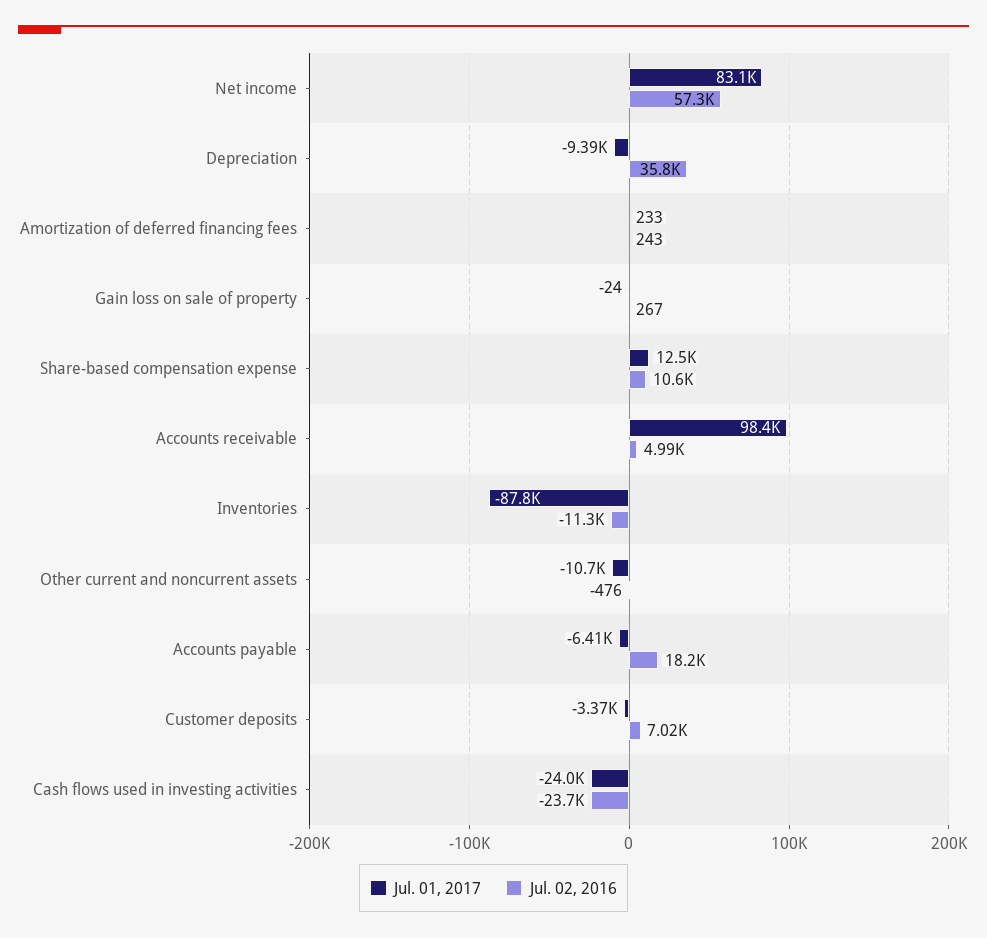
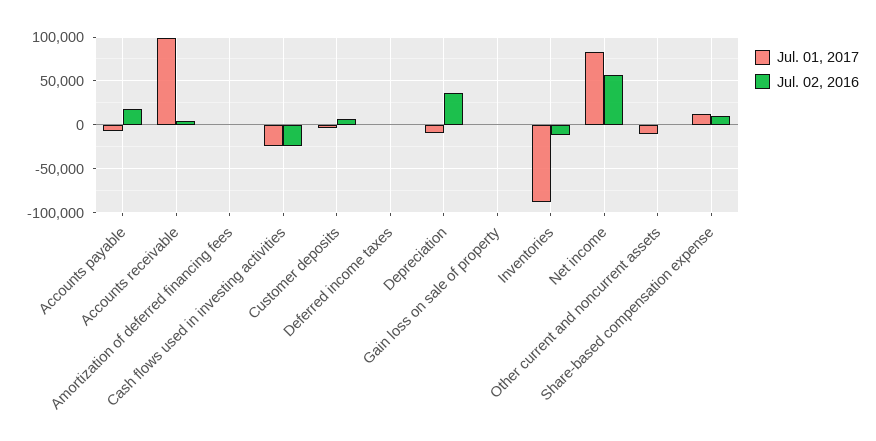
  {
    "Jul. 01, 2017": {
      "Net income": 83100,
      "Depreciation": -9390,
      "Amortization of deferred financing fees": 233,
      "Gain loss on sale of property": -24,
      "Share-based compensation expense": 12500,
      "Accounts receivable": 98400,
      "Inventories": -87800,
      "Other current and noncurrent assets": -10700,
      "Accounts payable": -6410,
      "Customer deposits": -3370,
-     "Cash flows used in investing activities": -24000
+     "Cash flows used in investing activities": -24000,
+     "Deferred income taxes": 0
    },
    "Jul. 02, 2016": {
      "Net income": 57300,
      "Depreciation": 35800,
      "Amortization of deferred financing fees": 243,
      "Gain loss on sale of property": 267,
      "Share-based compensation expense": 10600,
      "Accounts receivable": 4990,
      "Inventories": -11300,
      "Other current and noncurrent assets": -476,
      "Accounts payable": 18200,
      "Customer deposits": 7020,
-     "Cash flows used in investing activities": -23700
+     "Cash flows used in investing activities": -23700,
+     "Deferred income taxes": 0
    }
  }

